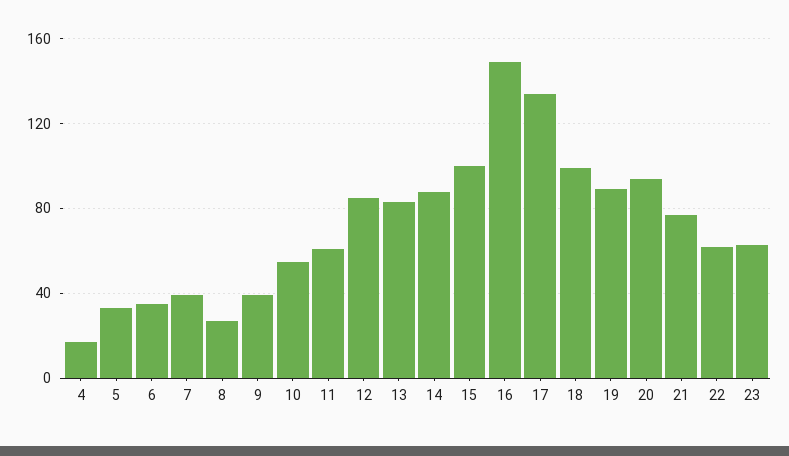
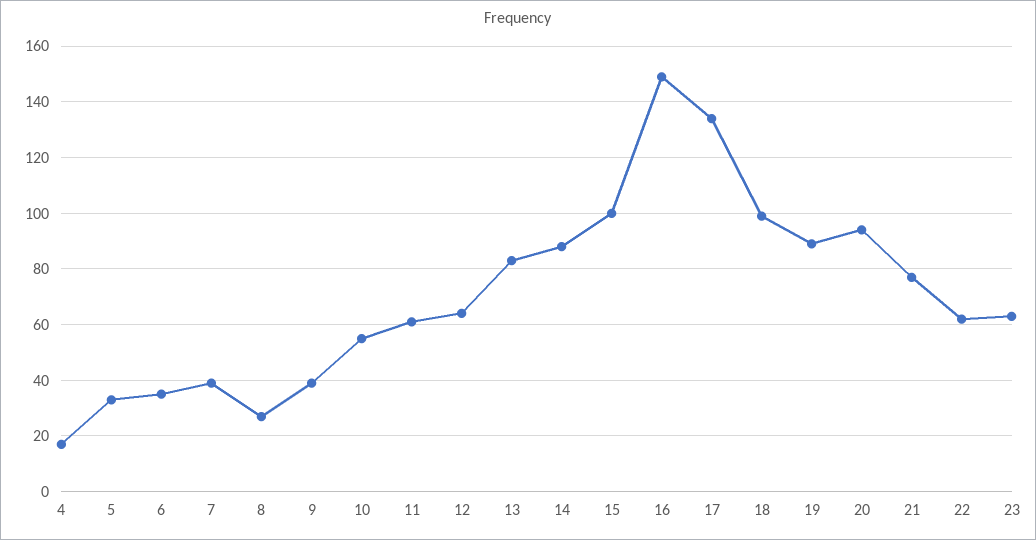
  {
    "4": 15,
    "5": 35,
    "6": 35,
    "7": 40,
    "8": 25,
    "9": 40,
    "10": 55,
    "11": 60,
-   "12": 85,
+   "12": 65,
    "13": 85,
    "14": 90,
    "15": 100,
    "16": 150,
    "17": 135,
    "18": 100,
    "19": 90,
    "20": 95,
    "21": 75,
    "22": 60,
    "23": 65
  }

